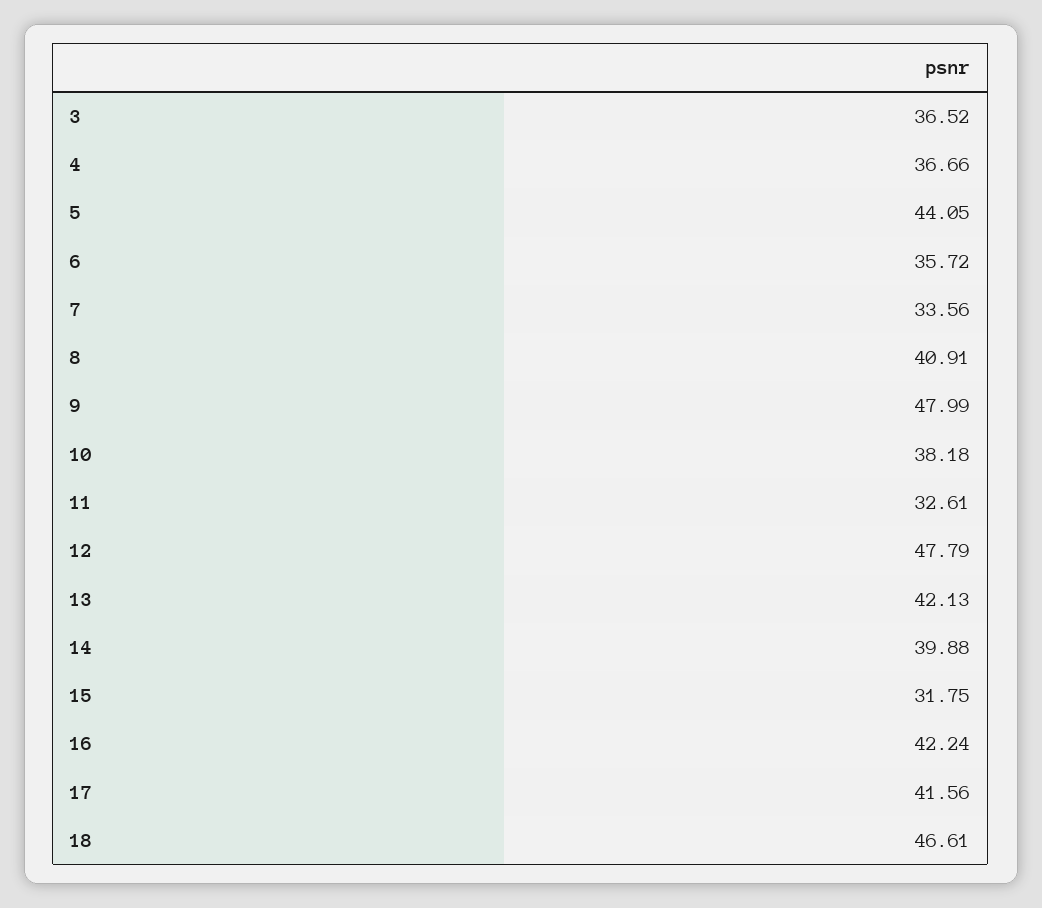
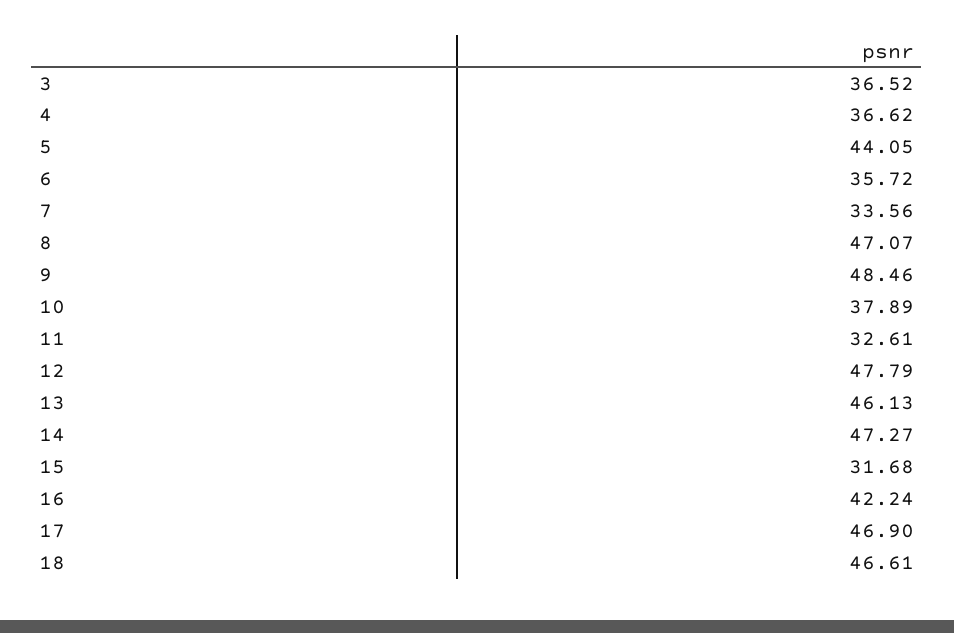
  {
    "3": 36.52,
-   "4": 36.66,
+   "4": 36.62,
    "5": 44.05,
    "6": 35.72,
    "7": 33.56,
-   "8": 40.91,
+   "8": 47.07,
-   "9": 47.99,
+   "9": 48.46,
-   "10": 38.18,
+   "10": 37.89,
    "11": 32.61,
    "12": 47.79,
-   "13": 42.13,
+   "13": 46.13,
-   "14": 39.88,
+   "14": 47.27,
-   "15": 31.75,
+   "15": 31.68,
    "16": 42.24,
-   "17": 41.56,
+   "17": 46.9,
    "18": 46.61
  }

